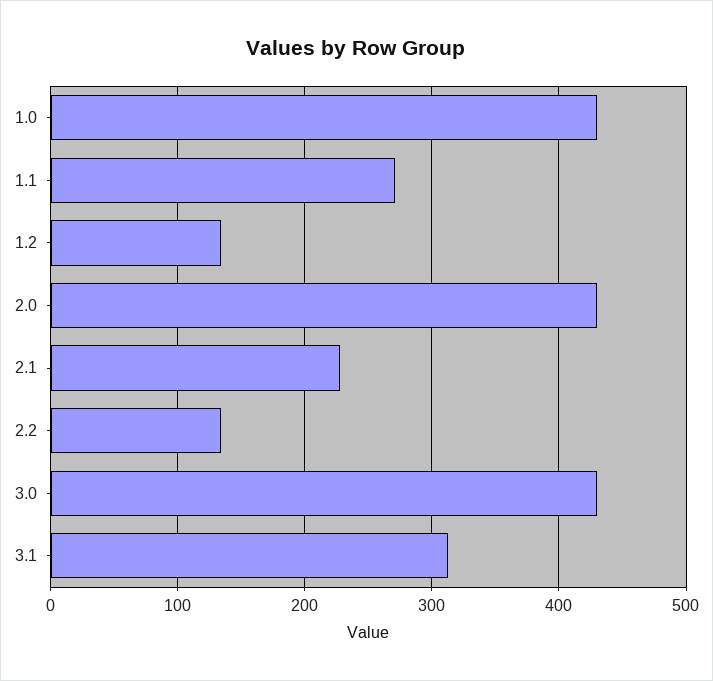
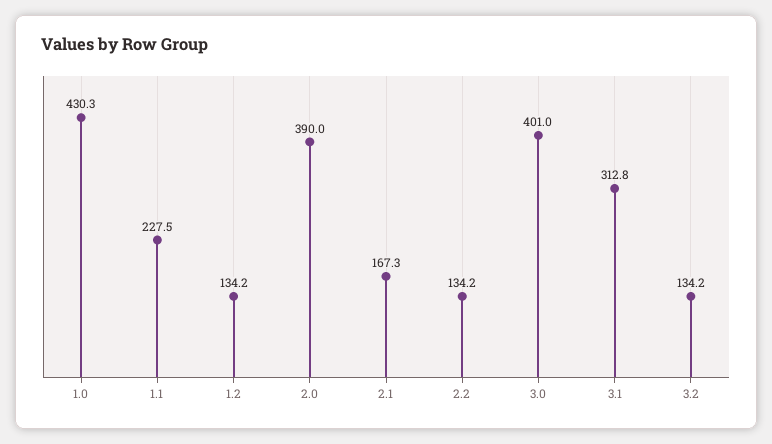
  {
    "1.0": 430.3,
-   "1.1": 270,
+   "1.1": 227.5,
    "1.2": 134.2,
-   "2.0": 430,
+   "2.0": 390,
-   "2.1": 230,
+   "2.1": 167.3,
    "2.2": 134.2,
-   "3.0": 430,
+   "3.0": 401,
-   "3.1": 312.8
+   "3.1": 312.8,
+   "3.2": 134.2
  }

